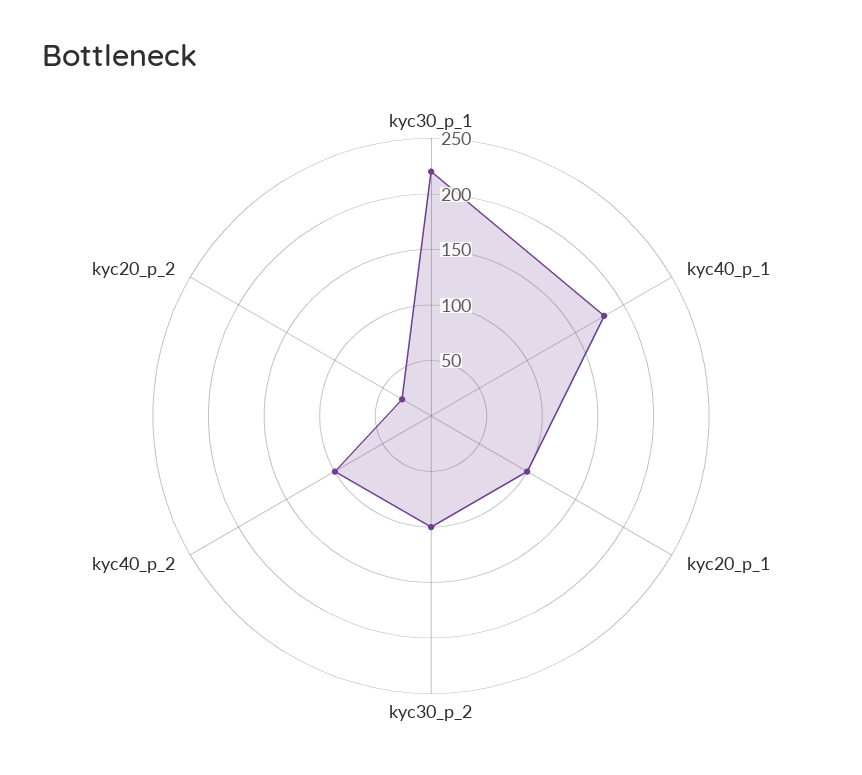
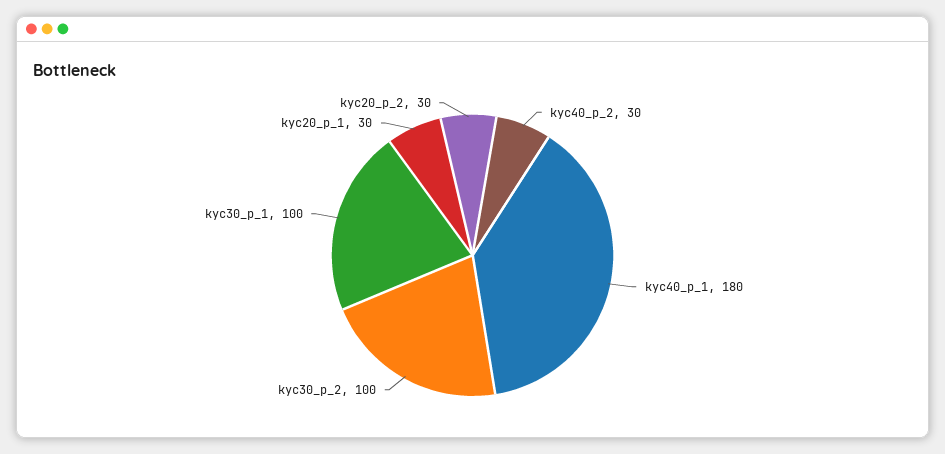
  {
-   "kyc30_p_1": 220,
+   "kyc30_p_1": 100,
    "kyc40_p_1": 180,
-   "kyc20_p_1": 100,
+   "kyc20_p_1": 30,
    "kyc30_p_2": 100,
-   "kyc40_p_2": 100,
+   "kyc40_p_2": 30,
    "kyc20_p_2": 30
  }

